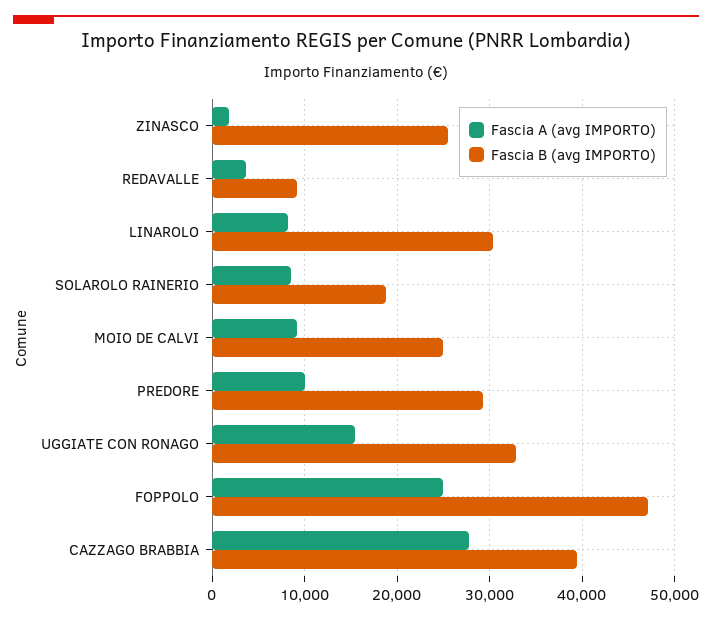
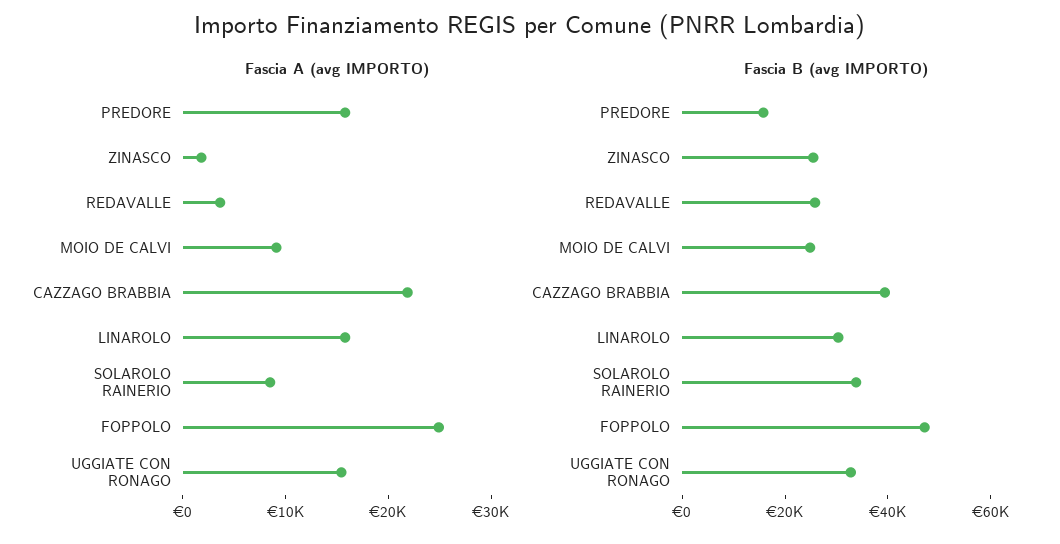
  {
    "Fascia A (avg IMPORTO)": {
      "ZINASCO": 2000,
      "REDAVALLE": 4000,
-     "LINAROLO": 8000,
+     "LINAROLO": 16000,
      "SOLAROLO RAINERIO": 8000,
      "MOIO DE CALVI": 9000,
-     "PREDORE": 10000,
+     "PREDORE": 16000,
      "UGGIATE CON RONAGO": 15000,
      "FOPPOLO": 25000,
-     "CAZZAGO BRABBIA": 28000
+     "CAZZAGO BRABBIA": 22000
    },
    "Fascia B (avg IMPORTO)": {
      "ZINASCO": 25000,
-     "REDAVALLE": 9000,
+     "REDAVALLE": 25000,
      "LINAROLO": 30000,
-     "SOLAROLO RAINERIO": 19000,
+     "SOLAROLO RAINERIO": 35000,
      "MOIO DE CALVI": 25000,
-     "PREDORE": 29000,
+     "PREDORE": 15000,
      "UGGIATE CON RONAGO": 33000,
      "FOPPOLO": 47000,
      "CAZZAGO BRABBIA": 39000
    }
  }

